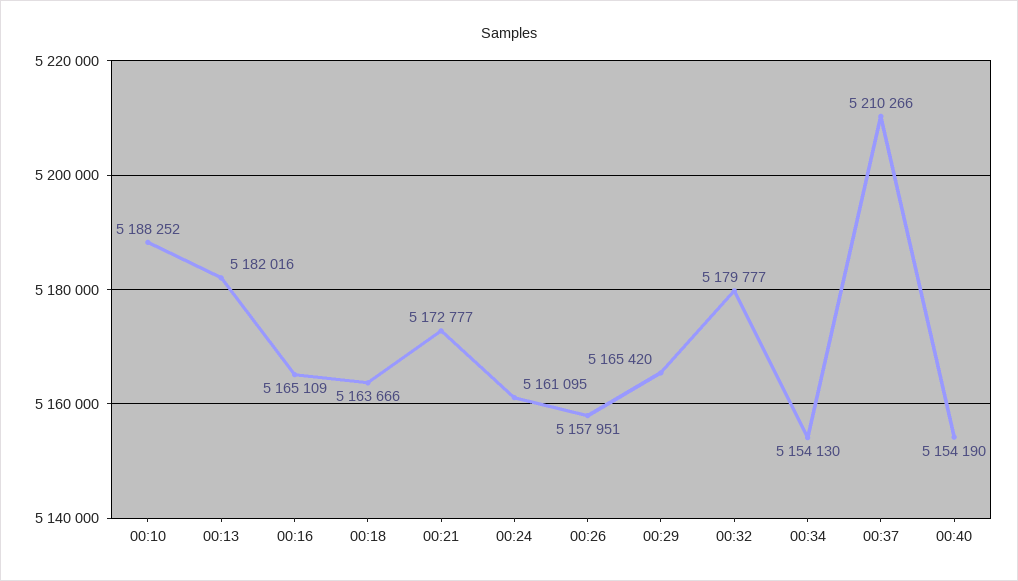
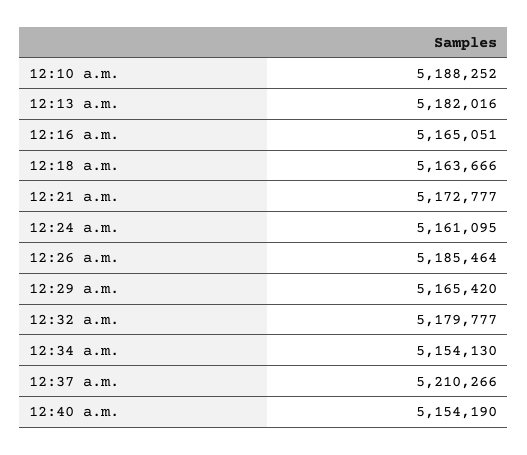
  {
    "00:10": 5188252,
    "00:13": 5182016,
-   "00:16": 5165109,
+   "00:16": 5165051,
    "00:18": 5163666,
    "00:21": 5172777,
    "00:24": 5161095,
-   "00:26": 5157951,
+   "00:26": 5185464,
    "00:29": 5165420,
    "00:32": 5179777,
    "00:34": 5154130,
    "00:37": 5210266,
    "00:40": 5154190
  }

